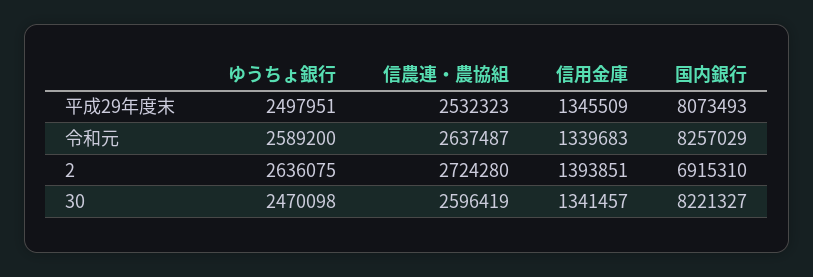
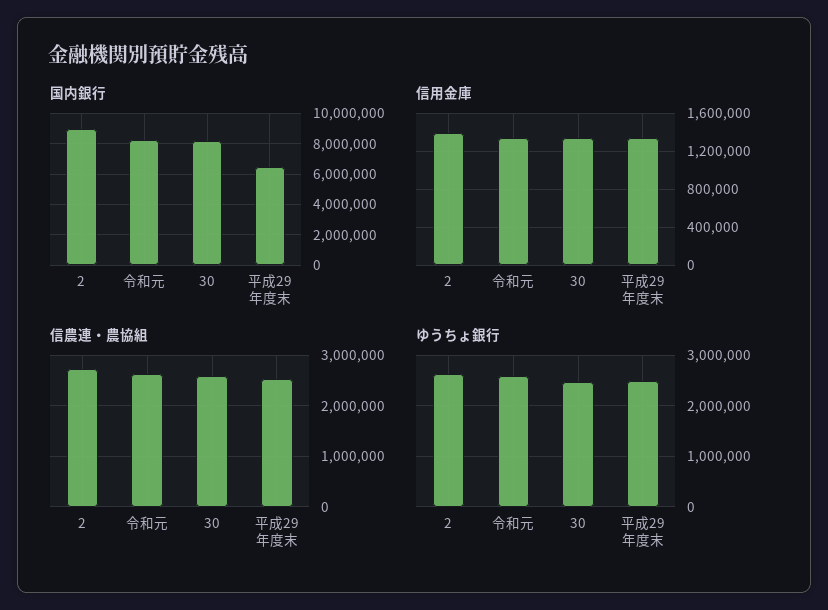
  {
    "ゆうちょ銀行": {
      "平成29年度末": 2497951,
      "令和元": 2589200,
      "2": 2636075,
      "30": 2470098
    },
    "信農連・農協組": {
      "平成29年度末": 2532323,
      "令和元": 2637487,
      "2": 2724280,
      "30": 2596419
    },
    "信用金庫": {
      "平成29年度末": 1345509,
      "令和元": 1339683,
      "2": 1393851,
      "30": 1341457
    },
    "国内銀行": {
-     "平成29年度末": 8073493,
+     "平成29年度末": 6500000,
      "令和元": 8257029,
-     "2": 6915310,
+     "2": 9000000,
      "30": 8221327
    }
  }

